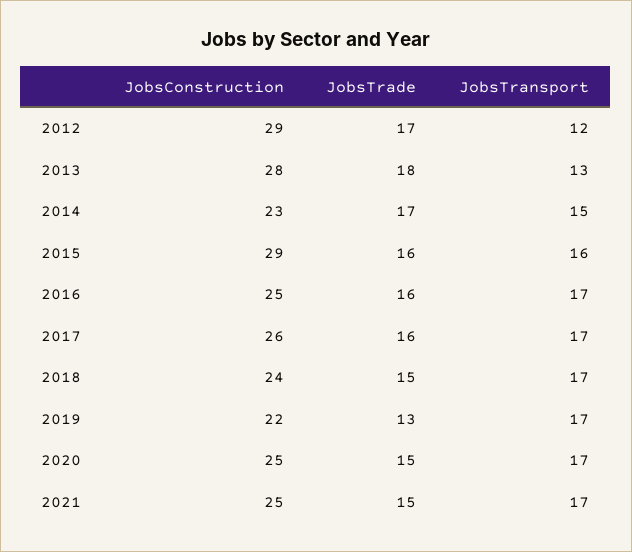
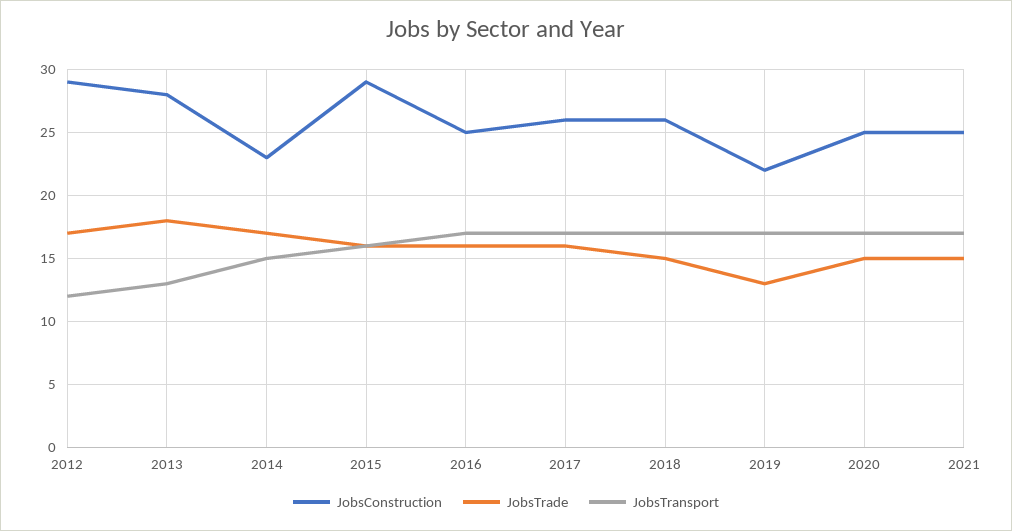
  {
    "JobsConstruction": {
      "2012": 29,
      "2013": 28,
      "2014": 23,
      "2015": 29,
      "2016": 25,
      "2017": 26,
-     "2018": 24,
+     "2018": 26,
      "2019": 22,
      "2020": 25,
      "2021": 25
    },
    "JobsTrade": {
      "2012": 17,
      "2013": 18,
      "2014": 17,
      "2015": 16,
      "2016": 16,
      "2017": 16,
      "2018": 15,
      "2019": 13,
      "2020": 15,
      "2021": 15
    },
    "JobsTransport": {
      "2012": 12,
      "2013": 13,
      "2014": 15,
      "2015": 16,
      "2016": 17,
      "2017": 17,
      "2018": 17,
      "2019": 17,
      "2020": 17,
      "2021": 17
    }
  }

